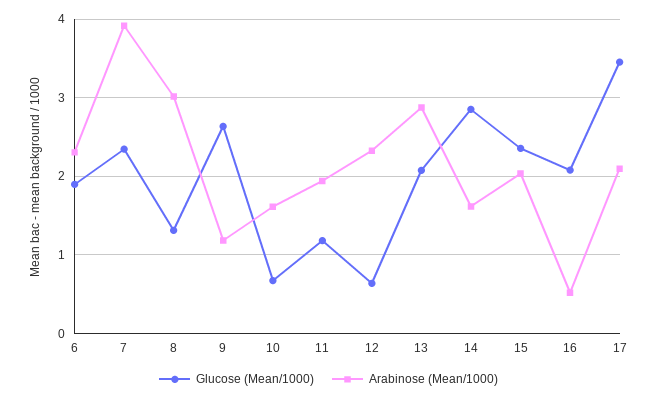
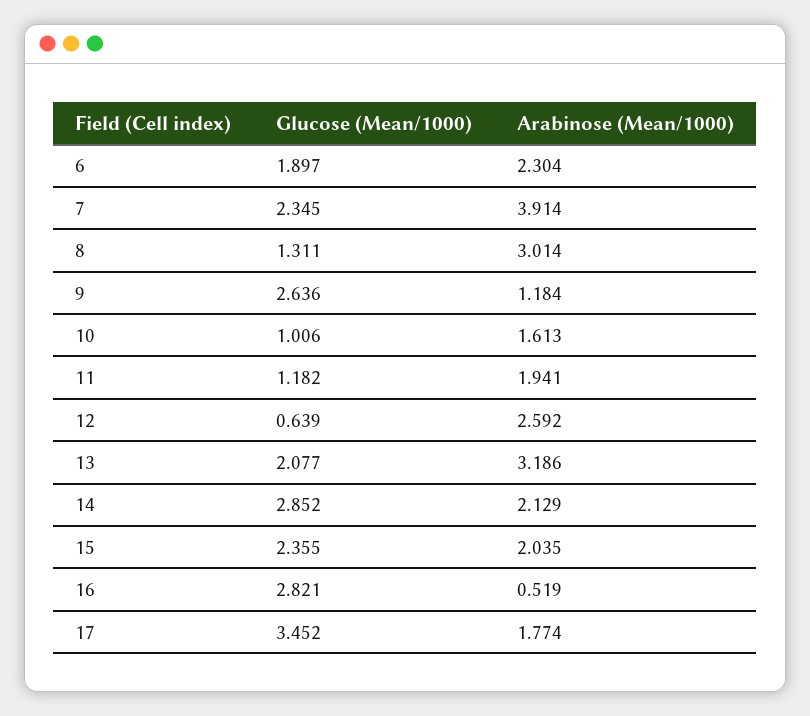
  {
    "Glucose (Mean/1000)": {
      "6": 1.897,
      "7": 2.345,
      "8": 1.311,
      "9": 2.636,
-     "10": 0.7,
+     "10": 1.006,
      "11": 1.182,
      "12": 0.639,
      "13": 2.077,
      "14": 2.852,
      "15": 2.355,
-     "16": 2.1,
+     "16": 2.821,
      "17": 3.452
    },
    "Arabinose (Mean/1000)": {
      "6": 2.304,
      "7": 3.914,
      "8": 3.014,
      "9": 1.184,
      "10": 1.613,
      "11": 1.941,
-     "12": 2.3,
+     "12": 2.592,
-     "13": 2.9,
+     "13": 3.186,
-     "14": 1.6,
+     "14": 2.129,
      "15": 2.035,
      "16": 0.519,
-     "17": 2.1
+     "17": 1.774
    }
  }

